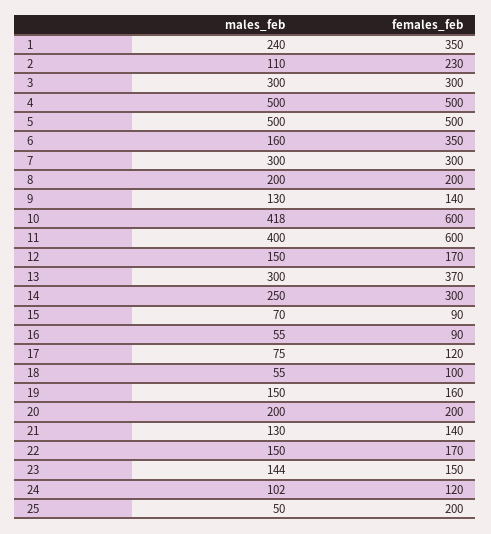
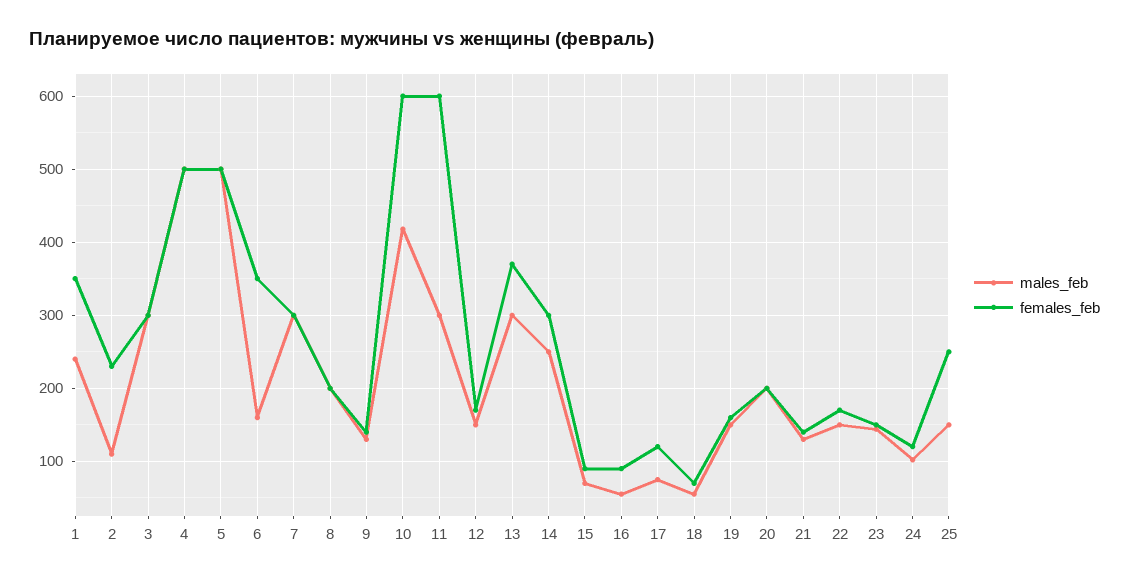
  {
    "males_feb": {
      "1": 240,
      "2": 110,
      "3": 300,
      "4": 500,
      "5": 500,
      "6": 160,
      "7": 300,
      "8": 200,
      "9": 130,
      "10": 418,
-     "11": 400,
+     "11": 300,
      "12": 150,
      "13": 300,
      "14": 250,
      "15": 70,
      "16": 55,
      "17": 75,
      "18": 55,
      "19": 150,
      "20": 200,
      "21": 130,
      "22": 150,
      "23": 144,
      "24": 102,
-     "25": 50
+     "25": 150
    },
    "females_feb": {
      "1": 350,
      "2": 230,
      "3": 300,
      "4": 500,
      "5": 500,
      "6": 350,
      "7": 300,
      "8": 200,
      "9": 140,
      "10": 600,
      "11": 600,
      "12": 170,
      "13": 370,
      "14": 300,
      "15": 90,
      "16": 90,
      "17": 120,
-     "18": 100,
+     "18": 70,
      "19": 160,
      "20": 200,
      "21": 140,
      "22": 170,
      "23": 150,
      "24": 120,
-     "25": 200
+     "25": 250
    }
  }

